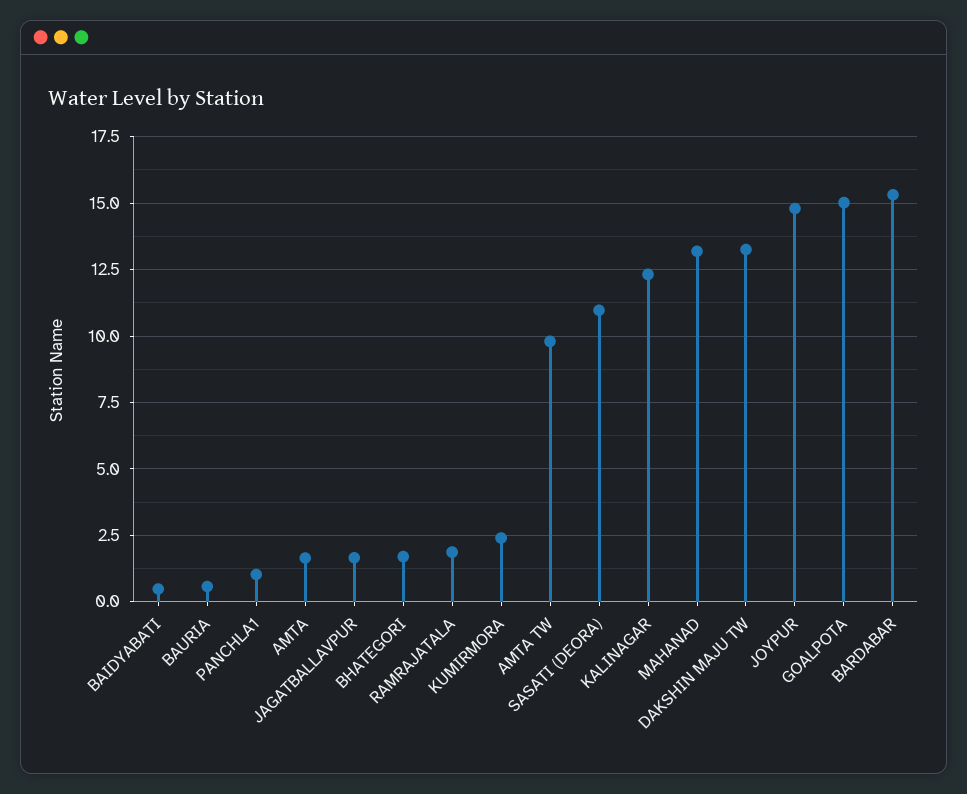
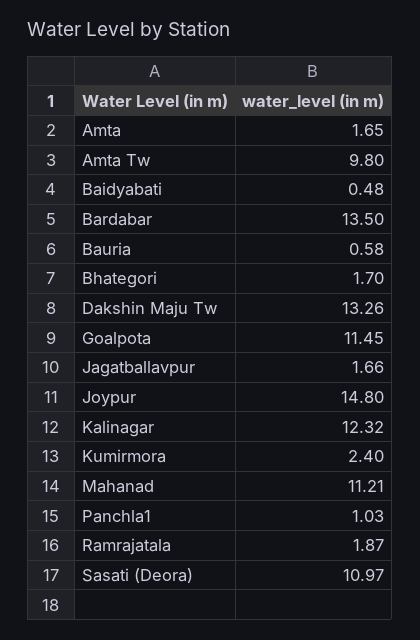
  {
    "BAIDYABATI": 0.48,
    "BAURIA": 0.58,
    "PANCHLA1": 1.03,
    "AMTA": 1.65,
    "JAGATBALLAVPUR": 1.66,
    "BHATEGORI": 1.7,
    "RAMRAJATALA": 1.87,
    "KUMIRMORA": 2.4,
    "AMTA TW": 9.8,
    "SASATI (DEORA)": 10.97,
    "KALINAGAR": 12.32,
-   "MAHANAD": 13.25,
+   "MAHANAD": 11.21,
    "DAKSHIN MAJU TW": 13.26,
    "JOYPUR": 14.8,
-   "GOALPOTA": 15,
+   "GOALPOTA": 11.45,
-   "BARDABAR": 15.25
+   "BARDABAR": 13.5
  }

